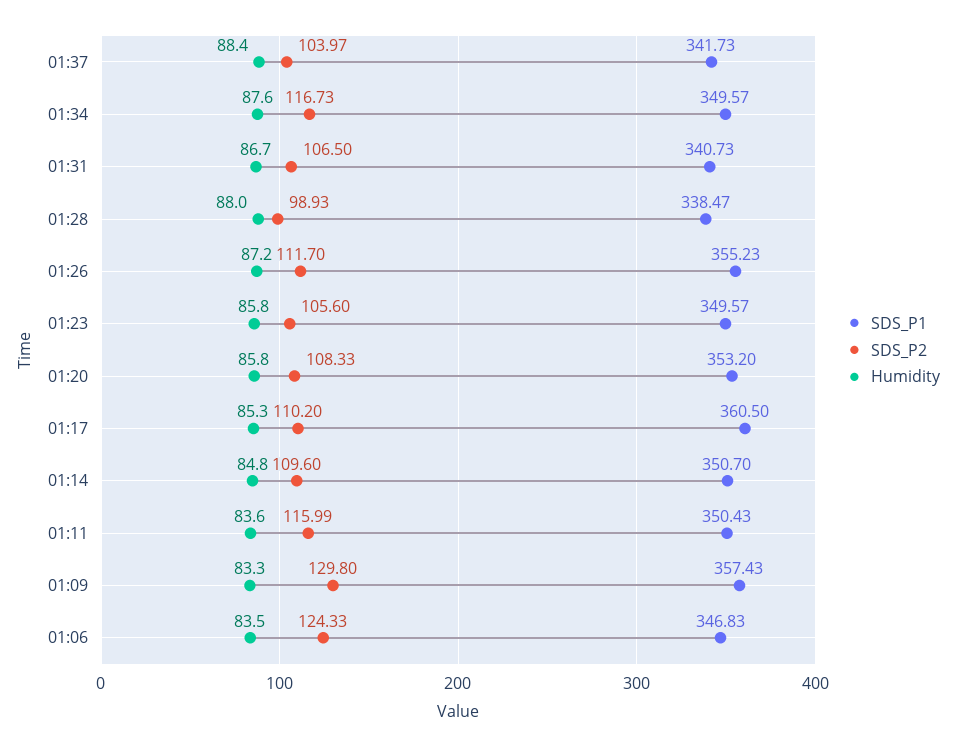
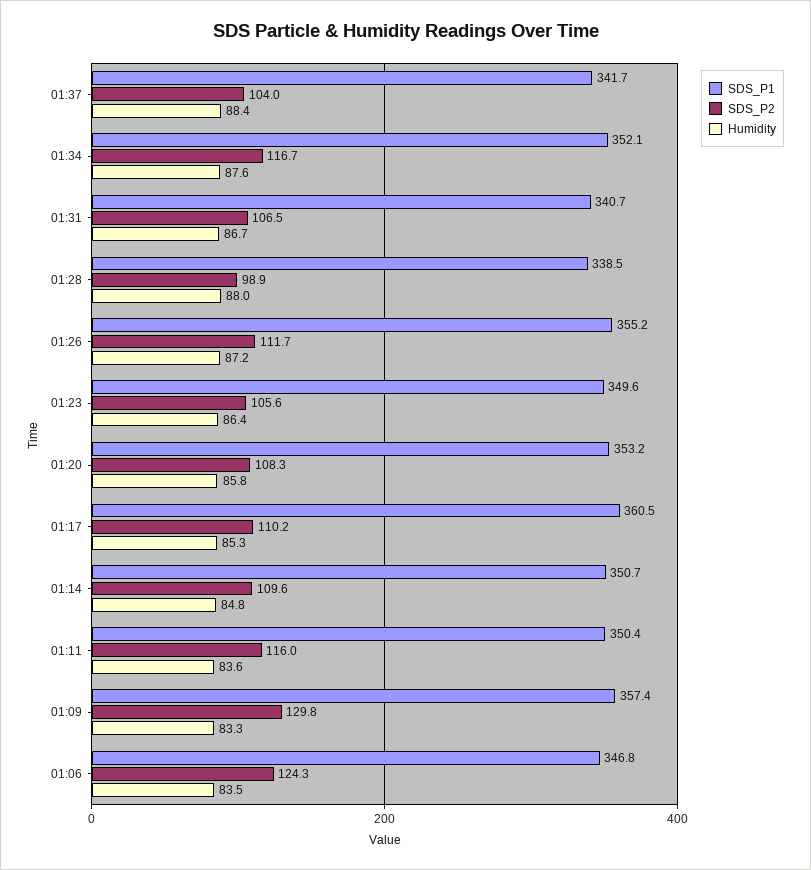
  {
    "SDS_P1": {
      "01:37": 341.73,
-     "01:34": 349.57,
+     "01:34": 352.1,
      "01:31": 340.73,
      "01:28": 338.47,
      "01:26": 355.23,
      "01:23": 349.57,
      "01:20": 353.2,
      "01:17": 360.5,
      "01:14": 350.7,
      "01:11": 350.43,
      "01:09": 357.43,
      "01:06": 346.83
    },
    "SDS_P2": {
      "01:37": 103.97,
      "01:34": 116.73,
      "01:31": 106.5,
      "01:28": 98.93,
      "01:26": 111.7,
      "01:23": 105.6,
      "01:20": 108.33,
      "01:17": 110.2,
      "01:14": 109.6,
      "01:11": 115.99,
      "01:09": 129.8,
      "01:06": 124.33
    },
    "Humidity": {
      "01:37": 88.4,
      "01:34": 87.6,
      "01:31": 86.7,
      "01:28": 88,
      "01:26": 87.2,
-     "01:23": 85.8,
+     "01:23": 86.4,
      "01:20": 85.8,
      "01:17": 85.3,
      "01:14": 84.8,
      "01:11": 83.6,
      "01:09": 83.3,
      "01:06": 83.5
    }
  }

